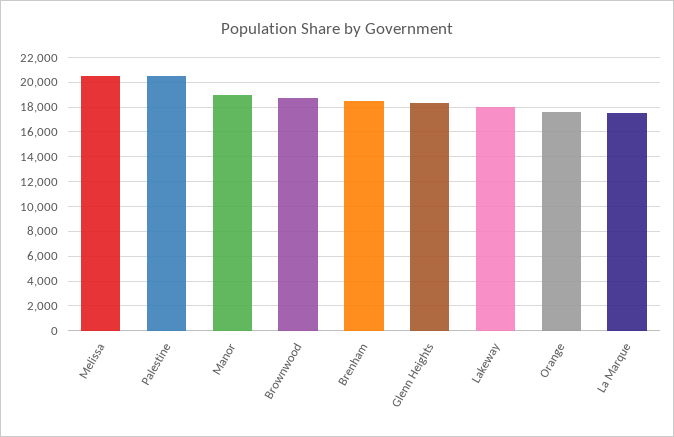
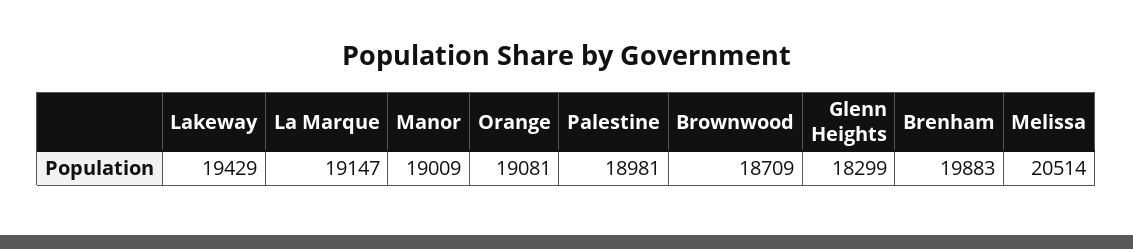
  {
    "Melissa": 20514,
-   "Palestine": 20500,
+   "Palestine": 18981,
    "Manor": 19009,
    "Brownwood": 18709,
-   "Brenham": 18500,
+   "Brenham": 19883,
    "Glenn Heights": 18299,
-   "Lakeway": 18000,
+   "Lakeway": 19429,
-   "Orange": 17500,
+   "Orange": 19081,
-   "La Marque": 17500
+   "La Marque": 19147
  }

